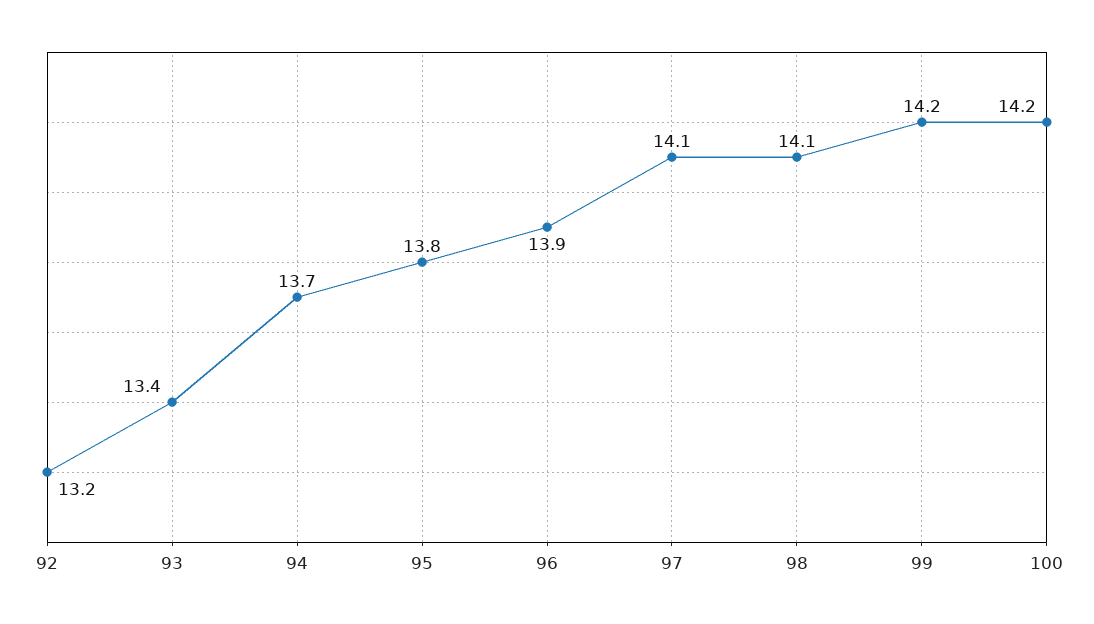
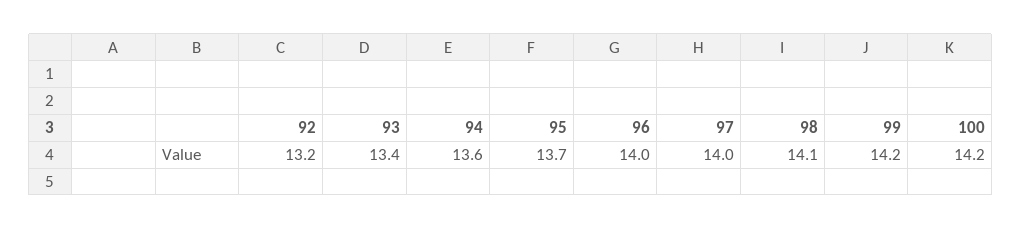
  {
    "92": 13.2,
    "93": 13.4,
-   "94": 13.7,
+   "94": 13.6,
-   "95": 13.8,
+   "95": 13.7,
-   "96": 13.9,
+   "96": 14,
-   "97": 14.1,
+   "97": 14,
    "98": 14.1,
    "99": 14.2,
    "100": 14.2
  }

